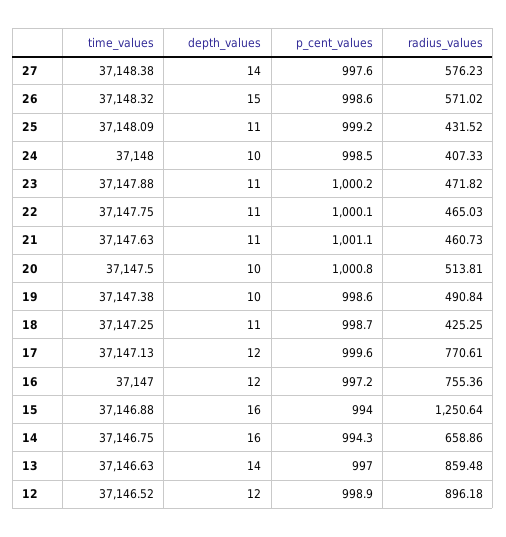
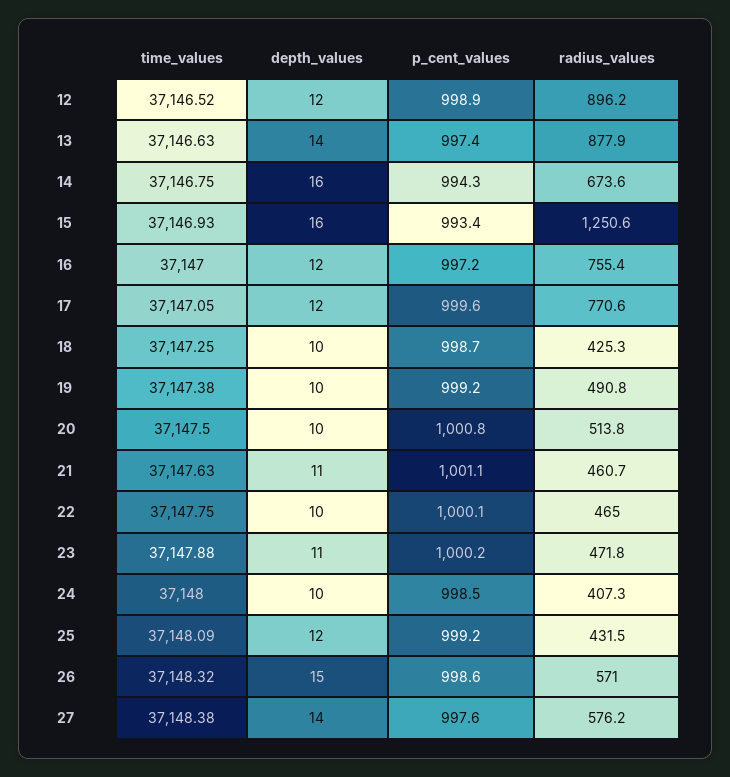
  {
    "time_values": {
      "27": 37148.38,
      "26": 37148.32,
      "25": 37148.09,
      "24": 37148,
      "23": 37147.88,
      "22": 37147.75,
      "21": 37147.63,
      "20": 37147.5,
      "19": 37147.38,
      "18": 37147.25,
-     "17": 37147.13,
+     "17": 37147.05,
      "16": 37147,
-     "15": 37146.88,
+     "15": 37146.93,
      "14": 37146.75,
      "13": 37146.63,
      "12": 37146.52
    },
    "depth_values": {
      "27": 14,
      "26": 15,
-     "25": 11,
+     "25": 12,
      "24": 10,
      "23": 11,
-     "22": 11,
+     "22": 10,
      "21": 11,
      "20": 10,
      "19": 10,
-     "18": 11,
+     "18": 10,
      "17": 12,
      "16": 12,
      "15": 16,
      "14": 16,
      "13": 14,
      "12": 12
    },
    "p_cent_values": {
      "27": 997.6,
      "26": 998.6,
      "25": 999.2,
      "24": 998.5,
      "23": 1000.2,
      "22": 1000.1,
      "21": 1001.1,
      "20": 1000.8,
-     "19": 998.6,
+     "19": 999.2,
      "18": 998.7,
      "17": 999.6,
      "16": 997.2,
-     "15": 994,
+     "15": 993.4,
      "14": 994.3,
-     "13": 997,
+     "13": 997.4,
      "12": 998.9
    },
    "radius_values": {
      "27": 576.23,
      "26": 571.02,
      "25": 431.52,
      "24": 407.33,
      "23": 471.82,
      "22": 465.03,
      "21": 460.73,
      "20": 513.81,
      "19": 490.84,
      "18": 425.25,
      "17": 770.61,
      "16": 755.36,
      "15": 1250.64,
-     "14": 658.86,
+     "14": 673.6,
-     "13": 859.48,
+     "13": 877.9,
      "12": 896.18
    }
  }

